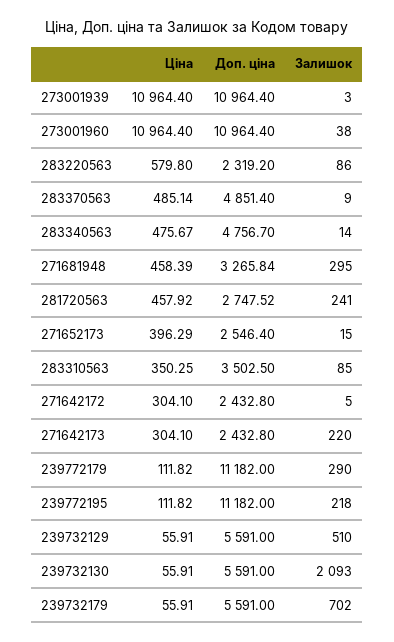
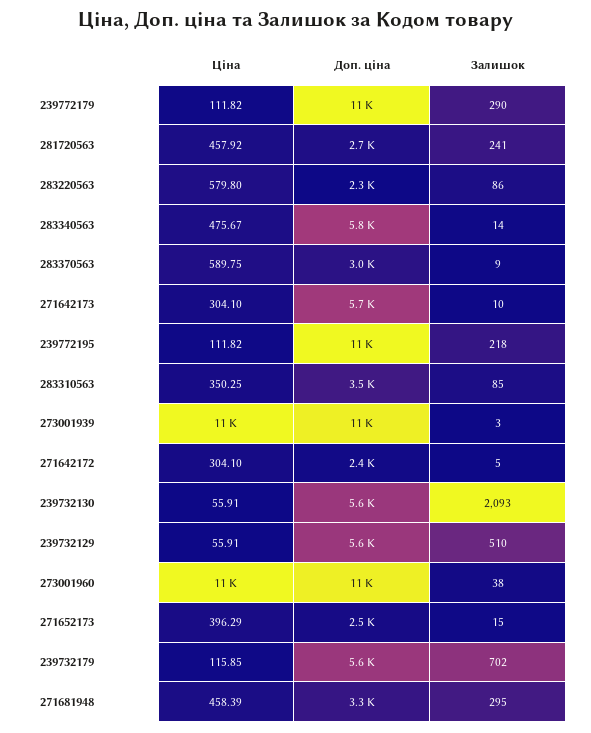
  {
    "Ціна": {
      "273001939": 10964.4,
      "273001960": 10964.4,
      "283220563": 579.8,
-     "283370563": 485.14,
+     "283370563": 589.75,
      "283340563": 475.67,
      "271681948": 458.39,
      "281720563": 457.92,
      "271652173": 396.29,
      "283310563": 350.25,
      "271642172": 304.1,
      "271642173": 304.1,
      "239772179": 111.82,
      "239772195": 111.82,
      "239732129": 55.91,
      "239732130": 55.91,
-     "239732179": 55.91
+     "239732179": 115.85
    },
    "Доп. ціна": {
      "273001939": 10964.4,
      "273001960": 10964.4,
      "283220563": 2319.2,
-     "283370563": 4851.4,
+     "283370563": 3000,
-     "283340563": 4756.7,
+     "283340563": 5800,
      "271681948": 3265.84,
      "281720563": 2747.52,
      "271652173": 2546.4,
      "283310563": 3502.5,
      "271642172": 2432.8,
-     "271642173": 2432.8,
+     "271642173": 5700,
      "239772179": 11182,
      "239772195": 11182,
      "239732129": 5591,
      "239732130": 5591,
      "239732179": 5591
    },
    "Залишок": {
      "273001939": 3,
      "273001960": 38,
      "283220563": 86,
      "283370563": 9,
      "283340563": 14,
      "271681948": 295,
      "281720563": 241,
      "271652173": 15,
      "283310563": 85,
      "271642172": 5,
-     "271642173": 220,
+     "271642173": 10,
      "239772179": 290,
      "239772195": 218,
      "239732129": 510,
      "239732130": 2093,
      "239732179": 702
    }
  }

